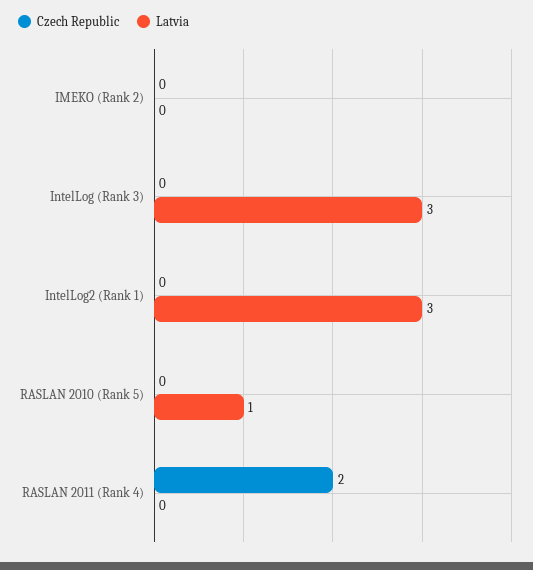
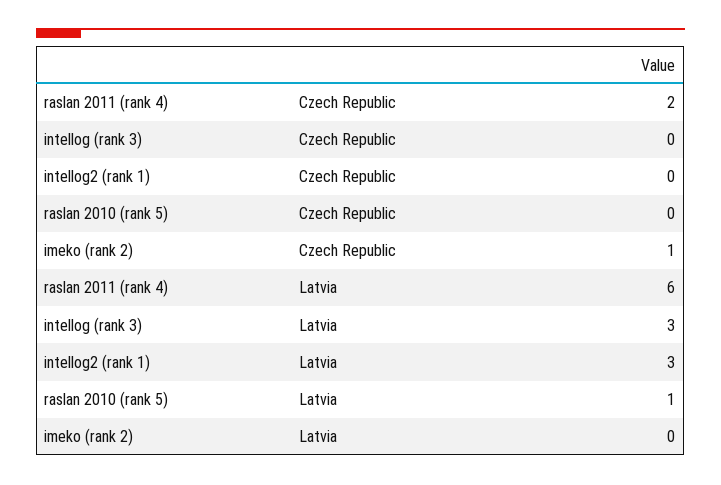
  {
    "Czech Republic": {
-     "IMEKO (Rank 2)": 0,
+     "IMEKO (Rank 2)": 1,
      "IntelLog (Rank 3)": 0,
      "IntelLog2 (Rank 1)": 0,
      "RASLAN 2010 (Rank 5)": 0,
      "RASLAN 2011 (Rank 4)": 2
    },
    "Latvia": {
      "IMEKO (Rank 2)": 0,
      "IntelLog (Rank 3)": 3,
      "IntelLog2 (Rank 1)": 3,
      "RASLAN 2010 (Rank 5)": 1,
-     "RASLAN 2011 (Rank 4)": 0
+     "RASLAN 2011 (Rank 4)": 6
    }
  }

